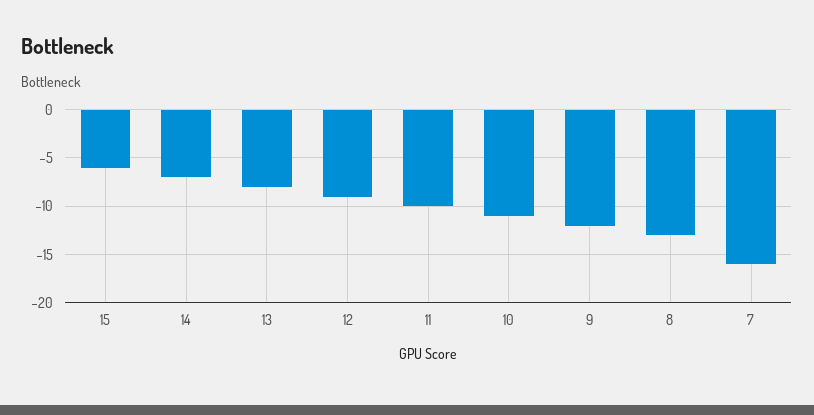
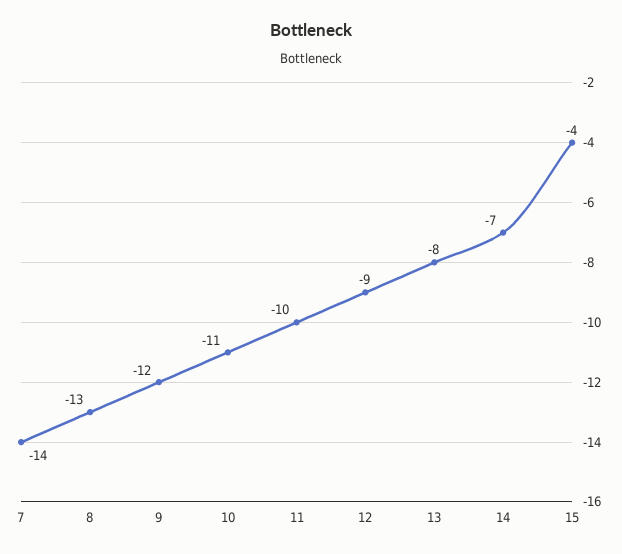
  {
-   "15": -6,
+   "15": -4,
    "14": -7,
    "13": -8,
    "12": -9,
    "11": -10,
    "10": -11,
    "9": -12,
    "8": -13,
-   "7": -16
+   "7": -14
  }

